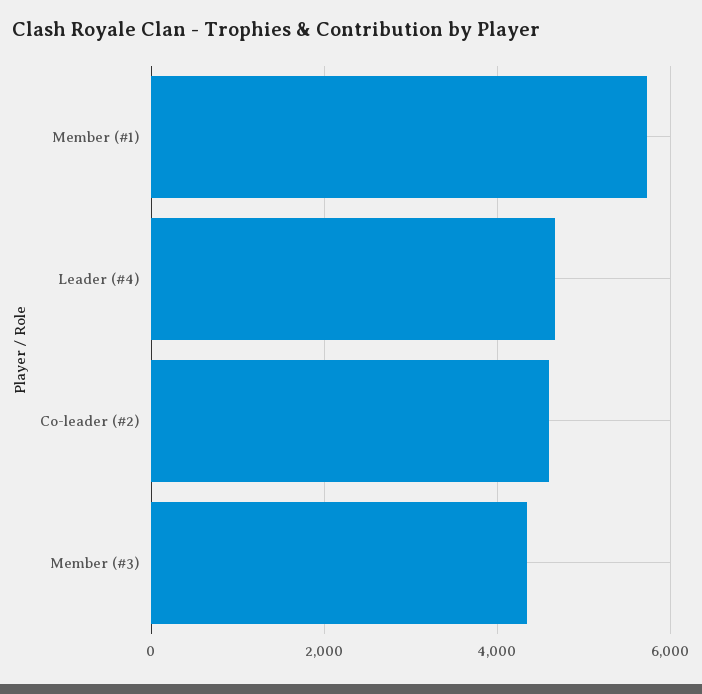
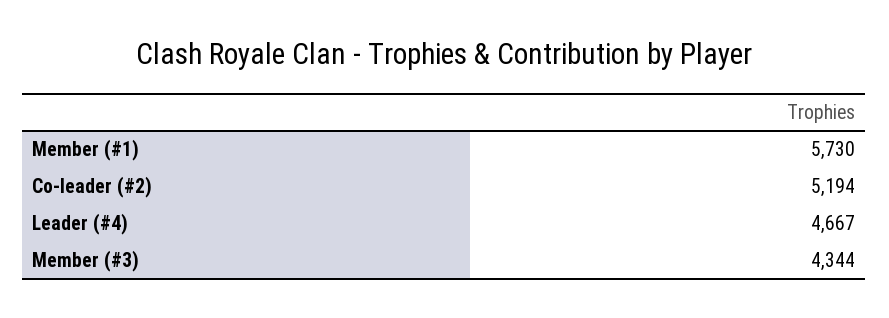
  {
    "Member (#1)": 5730,
    "Leader (#4)": 4667,
-   "Co-leader (#2)": 4600,
+   "Co-leader (#2)": 5194,
    "Member (#3)": 4344
  }

